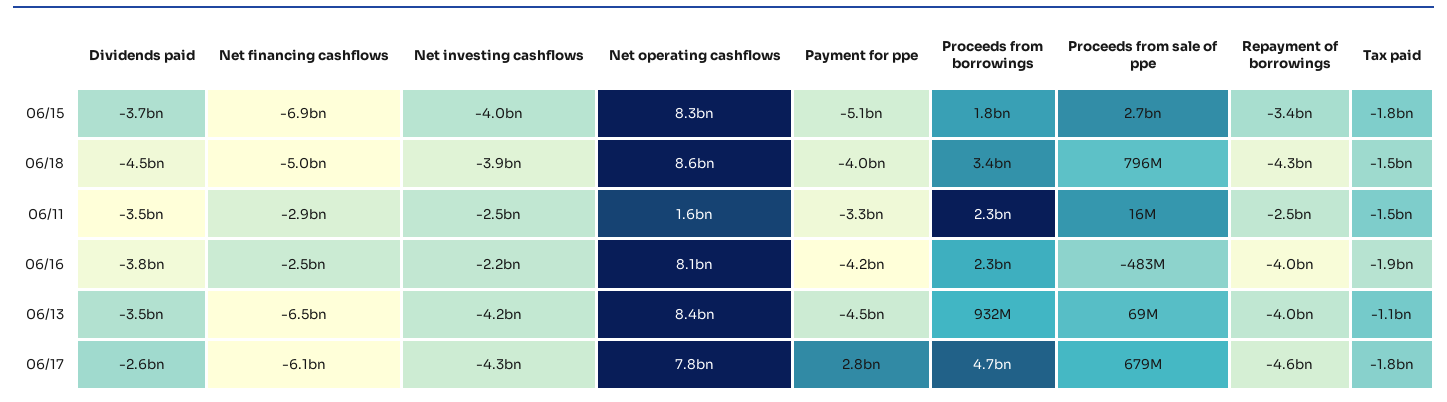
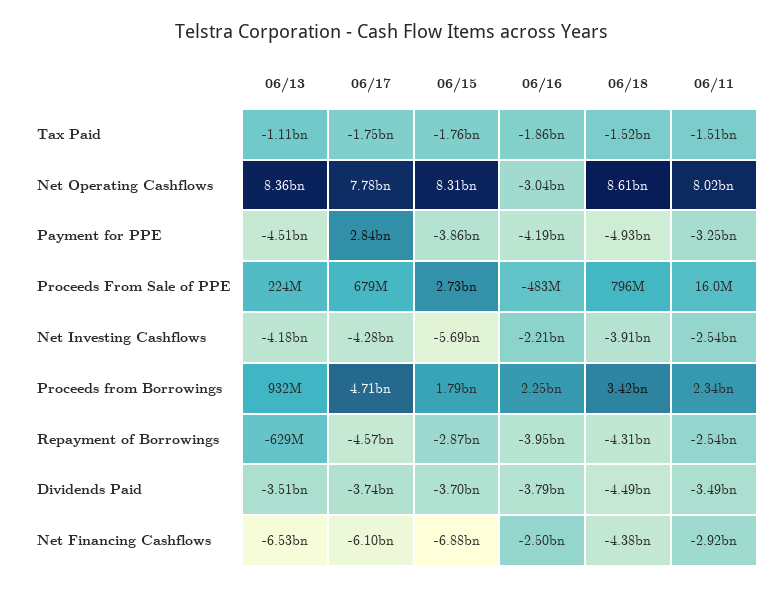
  {
    "Dividends paid": {
      "06/15": -3700000000,
      "06/18": -4490000000,
      "06/11": -3490000000,
      "06/16": -3790000000,
      "06/13": -3510000000,
-     "06/17": -2600000000
+     "06/17": -3740000000
    },
    "Net financing cashflows": {
      "06/15": -6880000000,
-     "06/18": -5000000000,
+     "06/18": -4380000000,
      "06/11": -2920000000,
      "06/16": -2500000000,
      "06/13": -6530000000,
      "06/17": -6100000000
    },
    "Net investing cashflows": {
-     "06/15": -4000000000,
+     "06/15": -5690000000,
      "06/18": -3910000000,
      "06/11": -2540000000,
      "06/16": -2210000000,
      "06/13": -4180000000,
      "06/17": -4280000000
    },
    "Net operating cashflows": {
      "06/15": 8310000000,
      "06/18": 8610000000,
-     "06/11": 1600000000,
+     "06/11": 8020000000,
-     "06/16": 8100000000,
+     "06/16": -3040000000,
      "06/13": 8360000000,
      "06/17": 7780000000
    },
    "Payment for ppe": {
-     "06/15": -5100000000,
+     "06/15": -3860000000,
-     "06/18": -4000000000,
+     "06/18": -4930000000,
      "06/11": -3250000000,
      "06/16": -4190000000,
      "06/13": -4510000000,
      "06/17": 2840000000
    },
    "Proceeds from borrowings": {
      "06/15": 1790000000,
      "06/18": 3420000000,
      "06/11": 2340000000,
      "06/16": 2250000000,
      "06/13": 932000000,
      "06/17": 4710000000
    },
    "Proceeds from sale of ppe": {
      "06/15": 2730000000,
      "06/18": 796000000,
      "06/11": 16000000,
      "06/16": -483000000,
-     "06/13": 69000000,
+     "06/13": 224000000,
      "06/17": 679000000
    },
    "Repayment of borrowings": {
-     "06/15": -3400000000,
+     "06/15": -2870000000,
      "06/18": -4310000000,
      "06/11": -2540000000,
      "06/16": -3950000000,
-     "06/13": -4000000000,
+     "06/13": -629000000,
      "06/17": -4570000000
    },
    "Tax paid": {
      "06/15": -1760000000,
      "06/18": -1520000000,
      "06/11": -1510000000,
      "06/16": -1860000000,
      "06/13": -1110000000,
      "06/17": -1750000000
    }
  }

